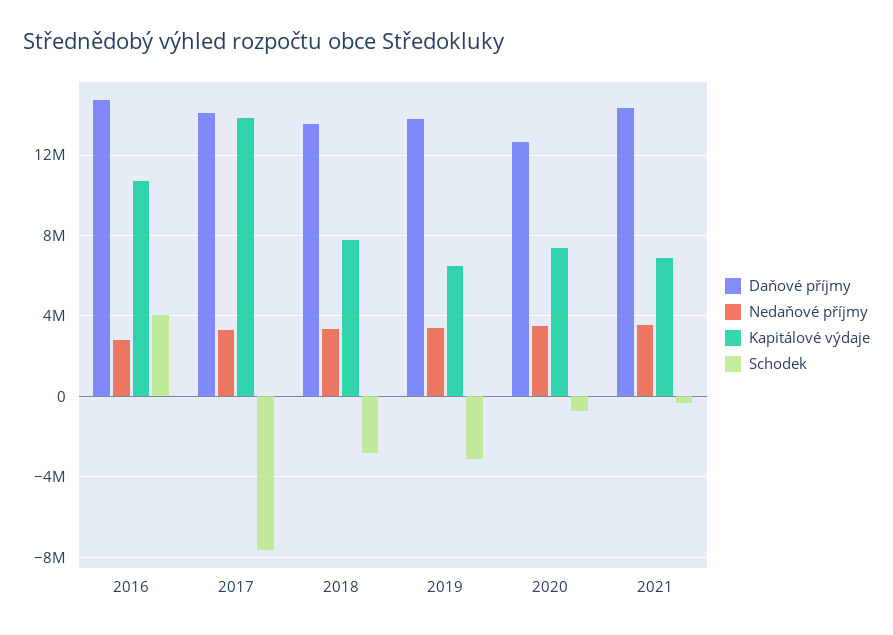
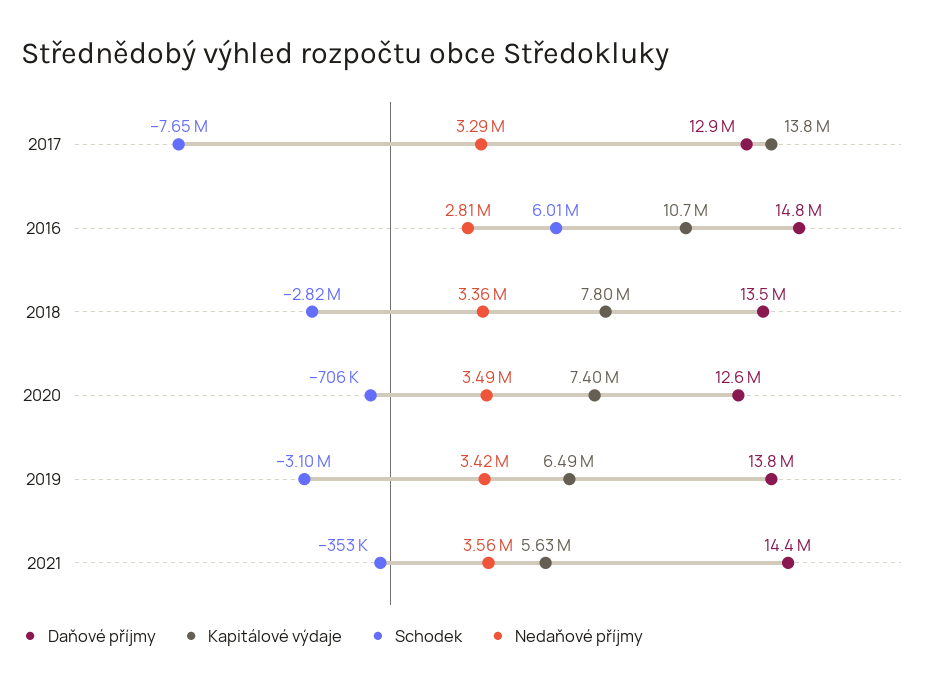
  {
    "Daňové příjmy": {
      "2016": 14800000,
-     "2017": 14000000,
+     "2017": 12900000,
      "2018": 13500000,
      "2019": 13800000,
      "2020": 12600000,
      "2021": 14400000
    },
    "Nedaňové příjmy": {
      "2016": 2810000,
      "2017": 3290000,
      "2018": 3360000,
      "2019": 3420000,
      "2020": 3490000,
      "2021": 3560000
    },
    "Kapitálové výdaje": {
      "2016": 10700000,
      "2017": 13800000,
      "2018": 7800000,
      "2019": 6490000,
      "2020": 7400000,
-     "2021": 7000000
+     "2021": 5630000
    },
    "Schodek": {
-     "2016": 4000000,
+     "2016": 6010000,
      "2017": -7650000,
      "2018": -2820000,
      "2019": -3100000,
      "2020": -706000,
      "2021": -353000
    }
  }

